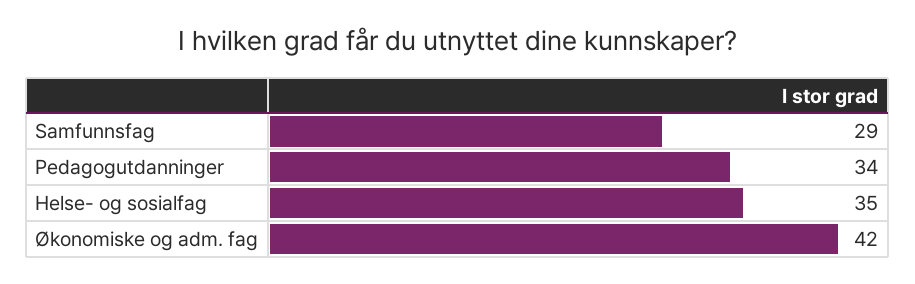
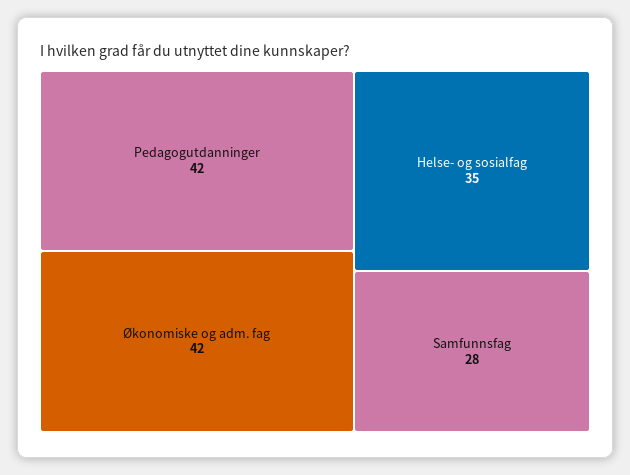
  {
-   "Samfunnsfag": 29,
+   "Samfunnsfag": 28,
-   "Pedagogutdanninger": 34,
+   "Pedagogutdanninger": 42,
    "Helse- og sosialfag": 35,
    "Økonomiske og adm. fag": 42
  }

